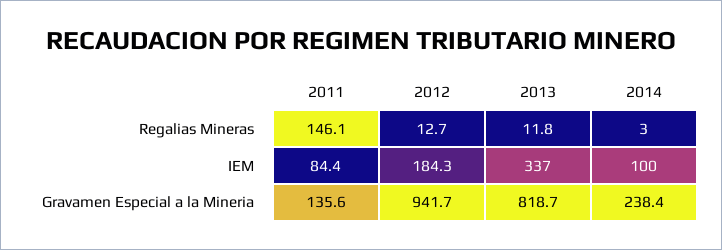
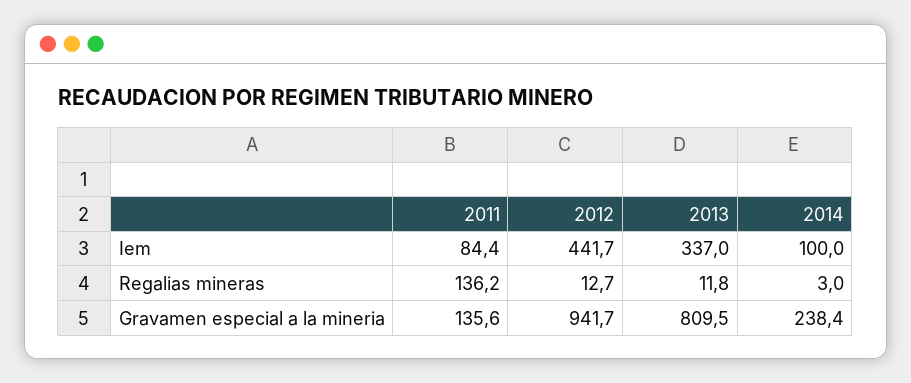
  {
    "2011": {
-     "Regalias Mineras": 146.1,
+     "Regalias Mineras": 136.2,
      "IEM": 84.4,
      "Gravamen Especial a la Mineria": 135.6
    },
    "2012": {
      "Regalias Mineras": 12.7,
-     "IEM": 184.3,
+     "IEM": 441.7,
      "Gravamen Especial a la Mineria": 941.7
    },
    "2013": {
      "Regalias Mineras": 11.8,
      "IEM": 337,
-     "Gravamen Especial a la Mineria": 818.7
+     "Gravamen Especial a la Mineria": 809.5
    },
    "2014": {
      "Regalias Mineras": 3,
      "IEM": 100,
      "Gravamen Especial a la Mineria": 238.4
    }
  }

